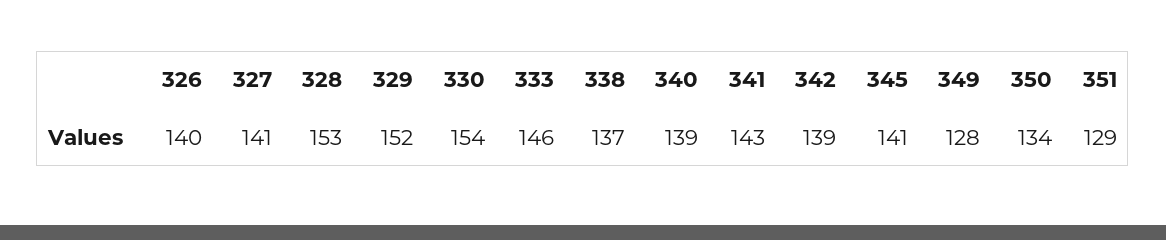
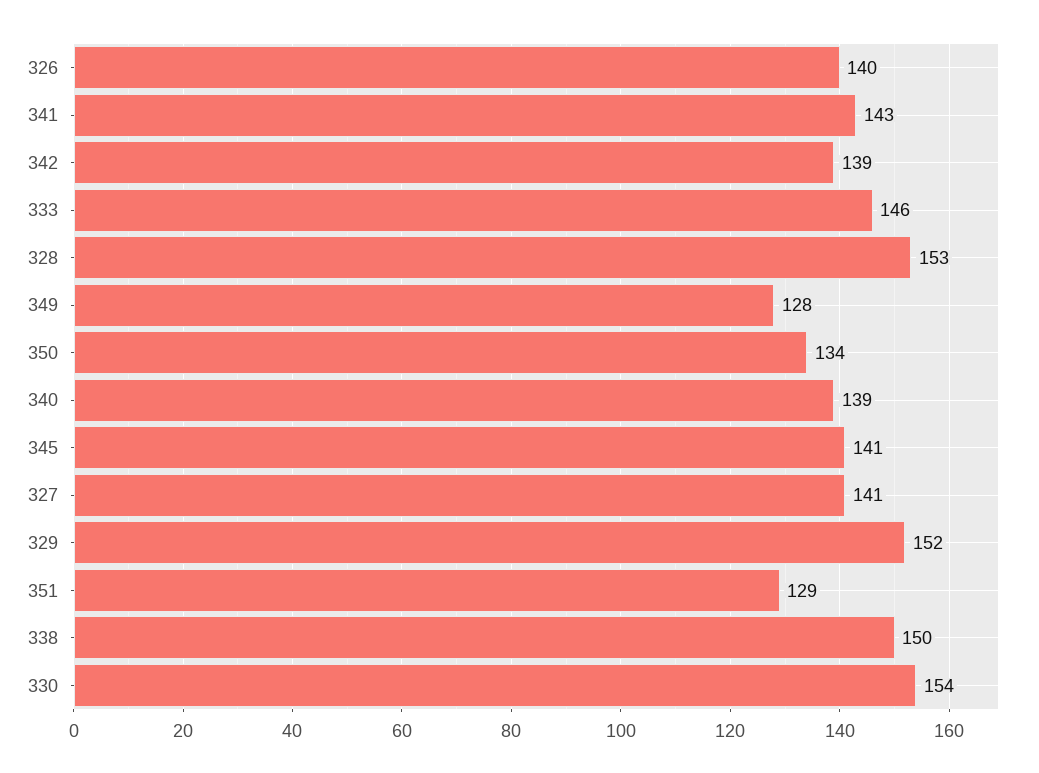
  {
    "326": 140,
    "327": 141,
    "328": 153,
    "329": 152,
    "330": 154,
    "333": 146,
-   "338": 137,
+   "338": 150,
    "340": 139,
    "341": 143,
    "342": 139,
    "345": 141,
    "349": 128,
    "350": 134,
    "351": 129
  }

